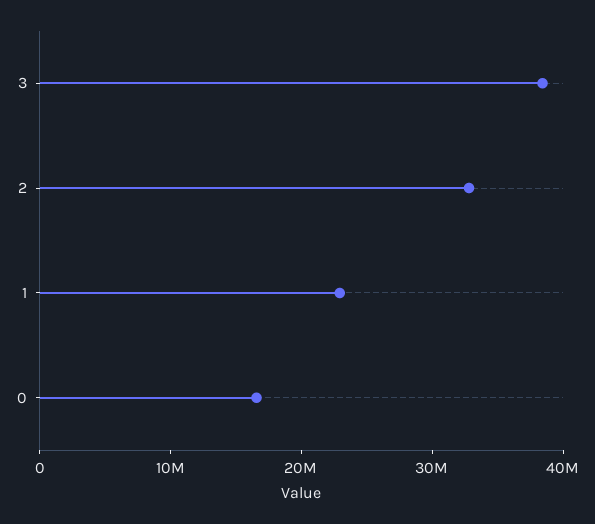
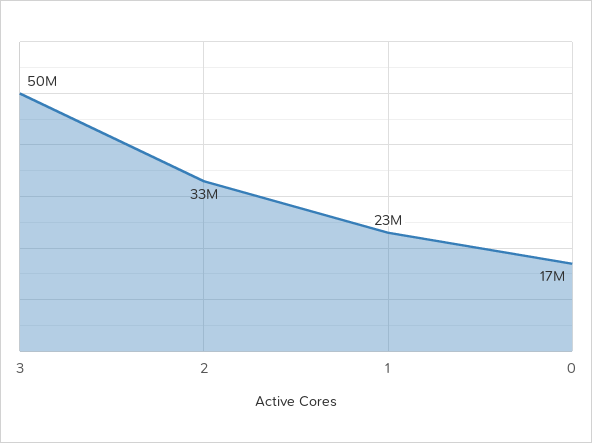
  {
-   "3": 38000000,
+   "3": 50000000,
    "2": 33000000,
    "1": 23000000,
    "0": 17000000
  }

